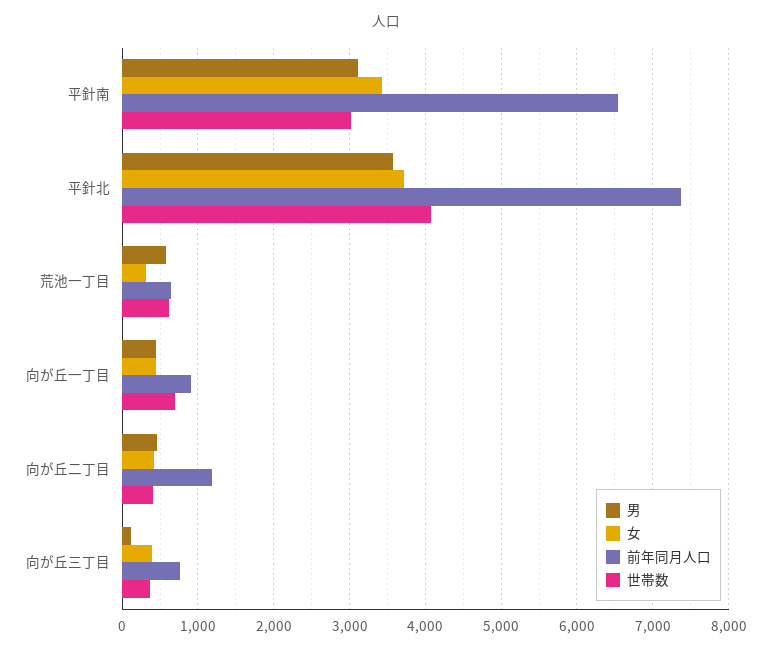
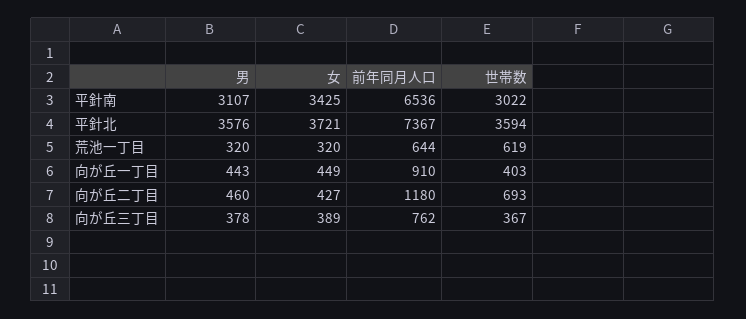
  {
    "男": {
      "平針南": 3107,
      "平針北": 3576,
-     "荒池一丁目": 600,
+     "荒池一丁目": 320,
      "向が丘一丁目": 443,
      "向が丘二丁目": 460,
-     "向が丘三丁目": 100
+     "向が丘三丁目": 378
    },
    "女": {
      "平針南": 3425,
      "平針北": 3721,
      "荒池一丁目": 320,
      "向が丘一丁目": 449,
      "向が丘二丁目": 427,
      "向が丘三丁目": 389
    },
    "前年同月人口": {
      "平針南": 6536,
      "平針北": 7367,
      "荒池一丁目": 644,
      "向が丘一丁目": 910,
      "向が丘二丁目": 1180,
      "向が丘三丁目": 762
    },
    "世帯数": {
      "平針南": 3022,
-     "平針北": 4100,
+     "平針北": 3594,
      "荒池一丁目": 619,
-     "向が丘一丁目": 700,
+     "向が丘一丁目": 403,
-     "向が丘二丁目": 400,
+     "向が丘二丁目": 693,
      "向が丘三丁目": 367
    }
  }

